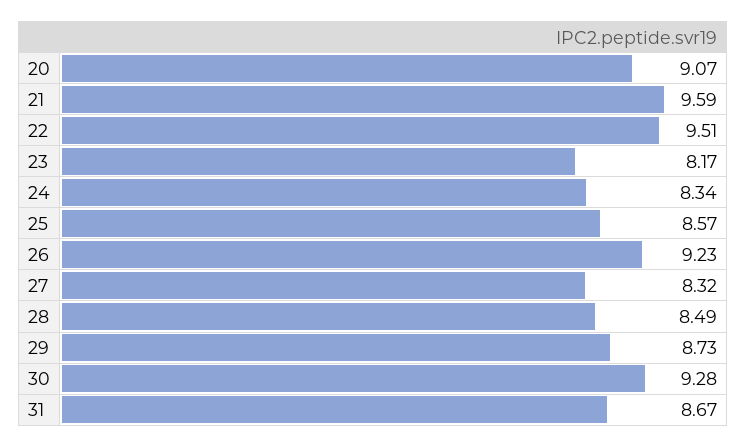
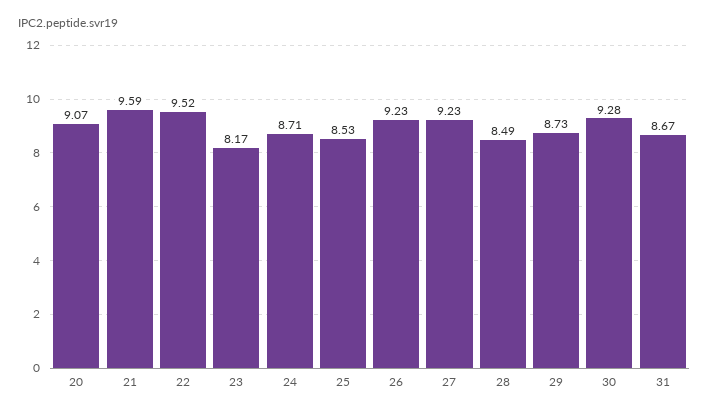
  {
    "20": 9.07,
    "21": 9.59,
-   "22": 9.51,
+   "22": 9.52,
    "23": 8.17,
-   "24": 8.34,
+   "24": 8.71,
-   "25": 8.57,
+   "25": 8.53,
    "26": 9.23,
-   "27": 8.32,
+   "27": 9.23,
    "28": 8.49,
    "29": 8.73,
    "30": 9.28,
    "31": 8.67
  }

